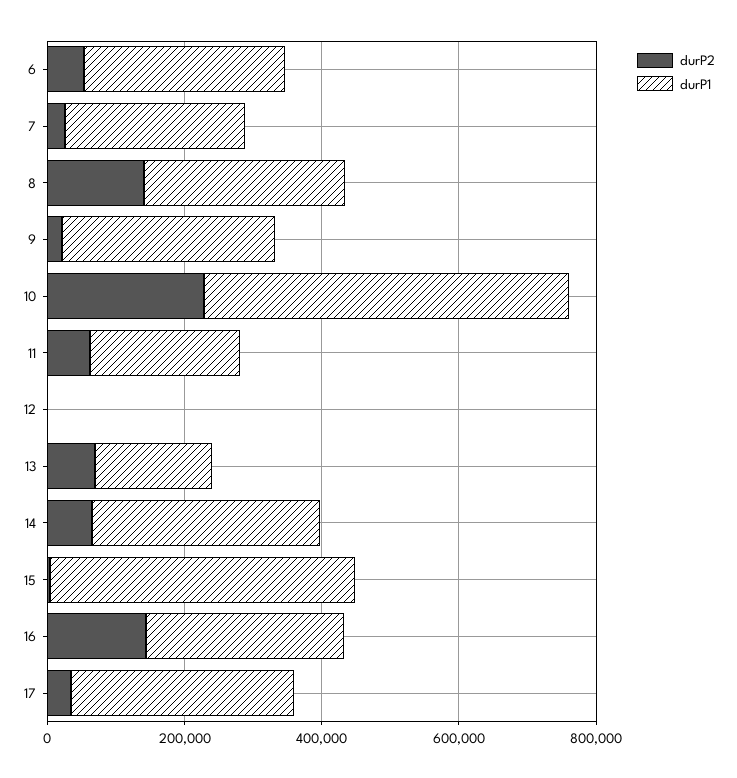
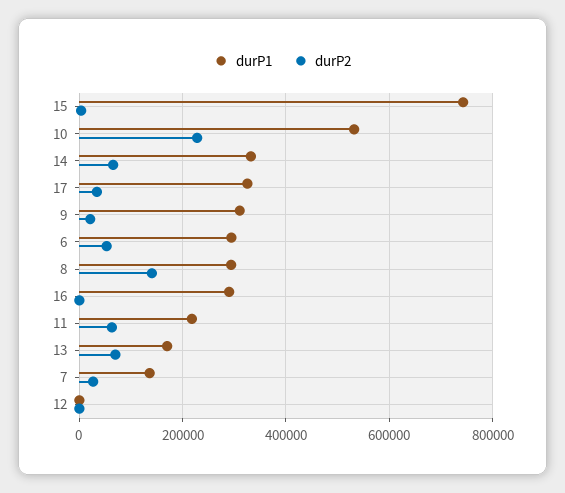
  {
    "durP2": {
      "6": 60000,
      "7": 20000,
      "8": 140000,
      "9": 20000,
      "10": 220000,
      "11": 60000,
      "12": 0,
      "13": 60000,
      "14": 60000,
      "15": 0,
-     "16": 150000,
+     "16": 0,
      "17": 40000
    },
    "durP1": {
      "6": 300000,
-     "7": 250000,
+     "7": 140000,
      "8": 300000,
      "9": 320000,
      "10": 540000,
      "11": 220000,
      "12": 0,
      "13": 160000,
      "14": 340000,
-     "15": 450000,
+     "15": 740000,
      "16": 280000,
      "17": 320000
    }
  }

